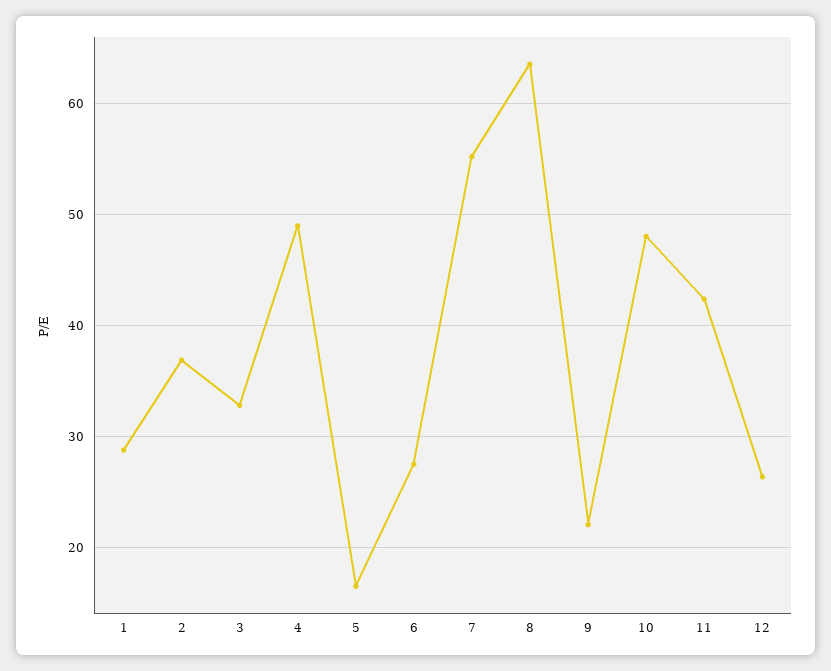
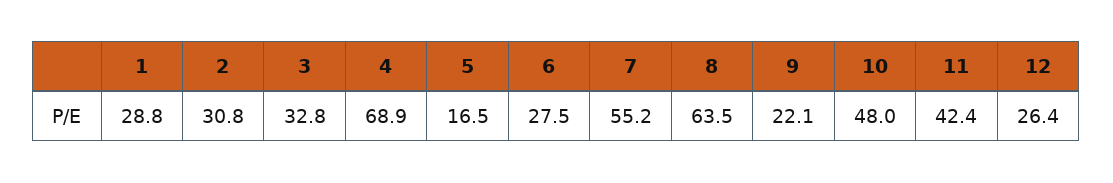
  {
    "1": 28.8,
-   "2": 37,
+   "2": 30.8,
    "3": 32.8,
-   "4": 49,
+   "4": 68.9,
    "5": 16.5,
    "6": 27.5,
    "7": 55.2,
    "8": 63.5,
    "9": 22.1,
    "10": 48,
    "11": 42.4,
    "12": 26.4
  }

